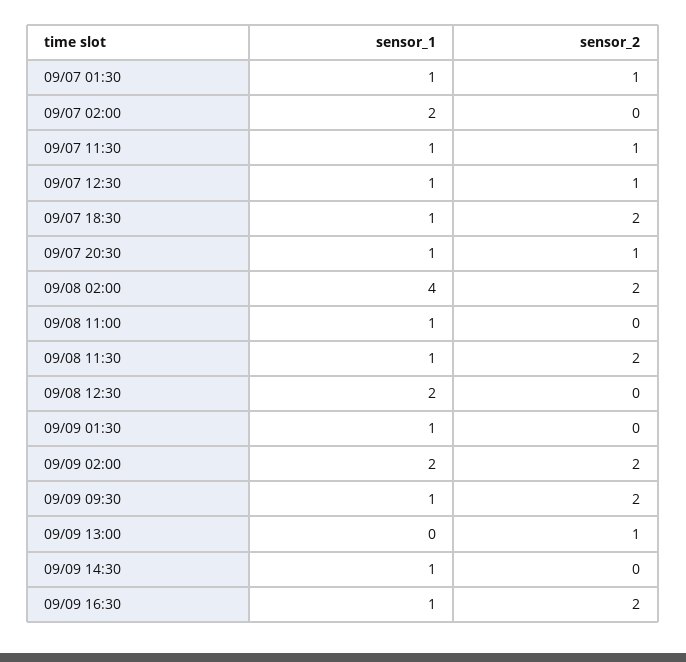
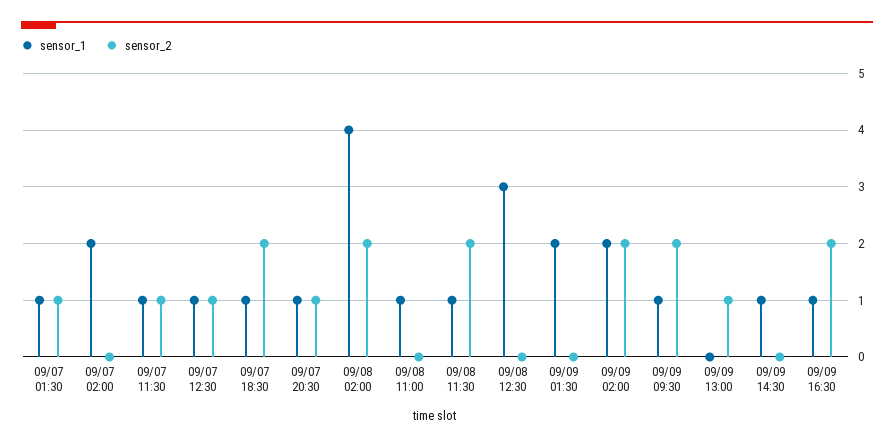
  {
    "sensor_1": {
      "09/07 01:30": 1,
      "09/07 02:00": 2,
      "09/07 11:30": 1,
      "09/07 12:30": 1,
      "09/07 18:30": 1,
      "09/07 20:30": 1,
      "09/08 02:00": 4,
      "09/08 11:00": 1,
      "09/08 11:30": 1,
-     "09/08 12:30": 2,
+     "09/08 12:30": 3,
-     "09/09 01:30": 1,
+     "09/09 01:30": 2,
      "09/09 02:00": 2,
      "09/09 09:30": 1,
      "09/09 13:00": 0,
      "09/09 14:30": 1,
      "09/09 16:30": 1
    },
    "sensor_2": {
      "09/07 01:30": 1,
      "09/07 02:00": 0,
      "09/07 11:30": 1,
      "09/07 12:30": 1,
      "09/07 18:30": 2,
      "09/07 20:30": 1,
      "09/08 02:00": 2,
      "09/08 11:00": 0,
      "09/08 11:30": 2,
      "09/08 12:30": 0,
      "09/09 01:30": 0,
      "09/09 02:00": 2,
      "09/09 09:30": 2,
      "09/09 13:00": 1,
      "09/09 14:30": 0,
      "09/09 16:30": 2
    }
  }

